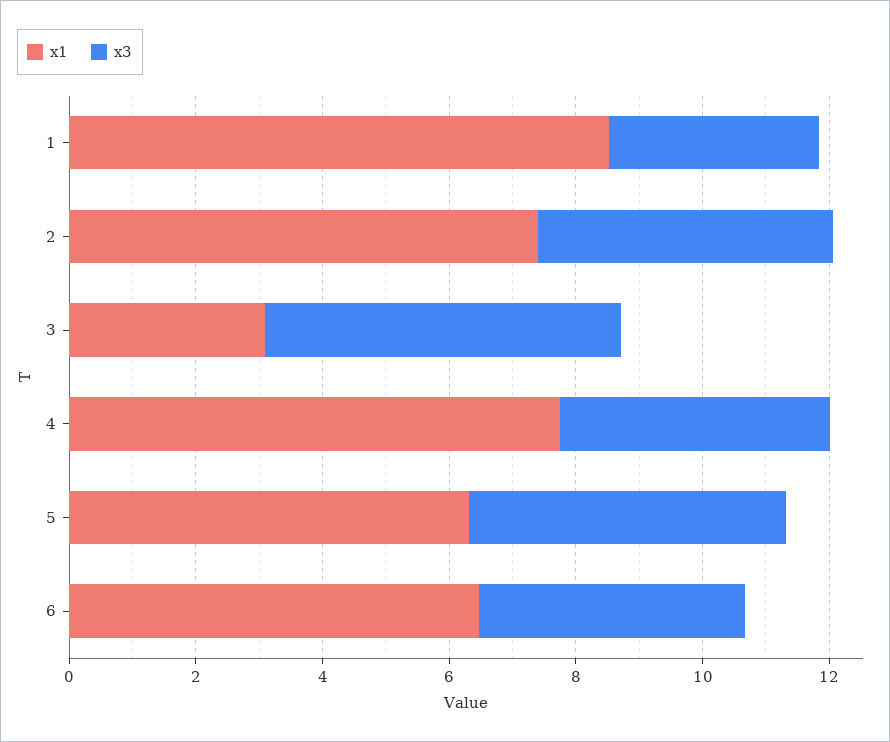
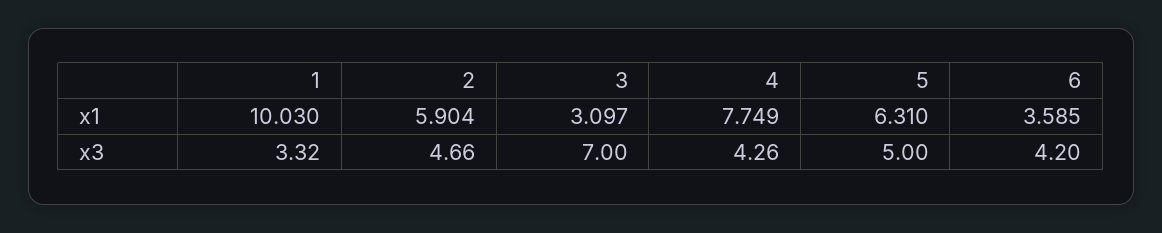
  {
    "x1": {
-     "1": 8.5,
+     "1": 10.03,
-     "2": 7.5,
+     "2": 5.904,
      "3": 3.097,
      "4": 7.749,
      "5": 6.31,
-     "6": 6.5
+     "6": 3.585
    },
    "x3": {
      "1": 3.32,
      "2": 4.66,
-     "3": 5.5,
+     "3": 7,
      "4": 4.26,
      "5": 5,
      "6": 4.2
    }
  }

